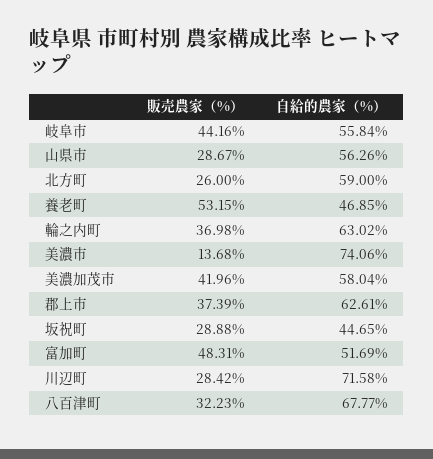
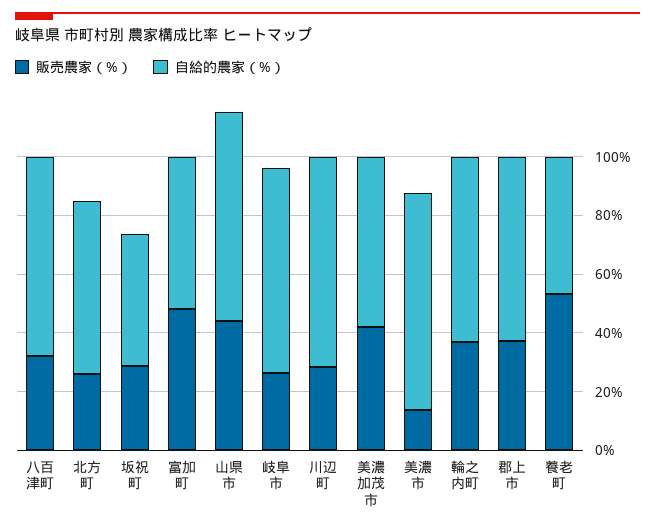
  {
    "販売農家（%）": {
-     "岐阜市": 44.16,
+     "岐阜市": 25,
-     "山県市": 28.67,
+     "山県市": 45,
      "北方町": 26,
      "養老町": 53.15,
      "輪之内町": 36.98,
      "美濃市": 13.68,
      "美濃加茂市": 41.96,
      "郡上市": 37.39,
      "坂祝町": 28.88,
      "富加町": 48.31,
      "川辺町": 28.42,
      "八百津町": 32.23
    },
    "自給的農家（%）": {
-     "岐阜市": 55.84,
+     "岐阜市": 70,
-     "山県市": 56.26,
+     "山県市": 70,
      "北方町": 59,
      "養老町": 46.85,
      "輪之内町": 63.02,
      "美濃市": 74.06,
      "美濃加茂市": 58.04,
      "郡上市": 62.61,
      "坂祝町": 44.65,
      "富加町": 51.69,
      "川辺町": 71.58,
      "八百津町": 67.77
    }
  }

